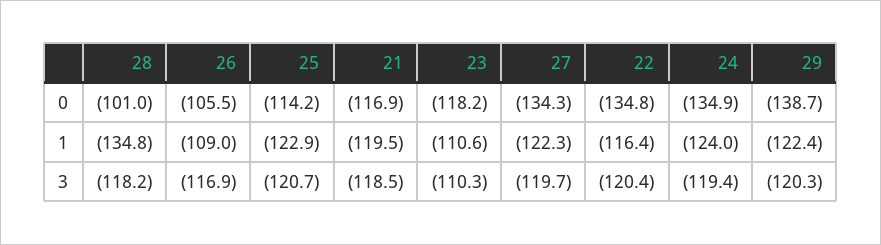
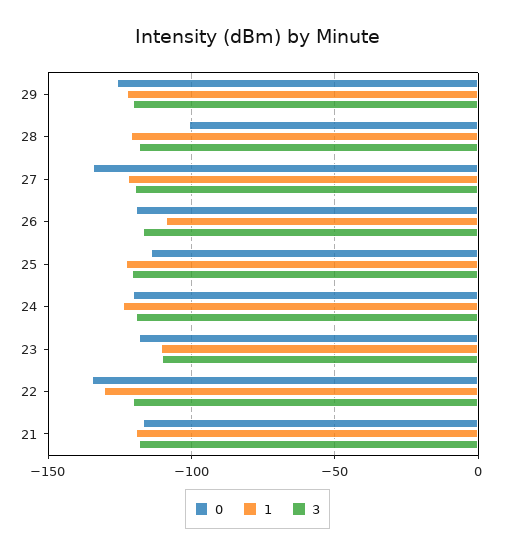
  {
    "0": {
      "28": -101,
-     "26": -105.5,
+     "26": -120,
      "25": -114.2,
      "21": -116.9,
      "23": -118.2,
      "27": -134.3,
      "22": -134.8,
-     "24": -134.9,
+     "24": -120,
-     "29": -138.7
+     "29": -125
    },
    "1": {
-     "28": -134.8,
+     "28": -120,
      "26": -109,
      "25": -122.9,
      "21": -119.5,
      "23": -110.6,
      "27": -122.3,
-     "22": -116.4,
+     "22": -130,
      "24": -124,
      "29": -122.4
    },
    "3": {
      "28": -118.2,
      "26": -116.9,
      "25": -120.7,
      "21": -118.5,
      "23": -110.3,
      "27": -119.7,
      "22": -120.4,
      "24": -119.4,
      "29": -120.3
    }
  }

